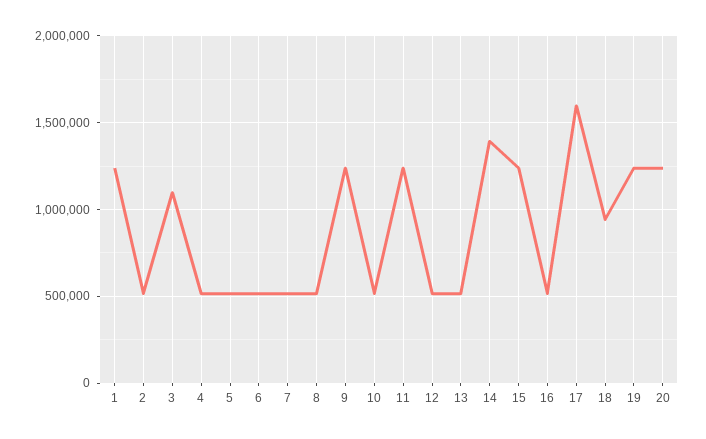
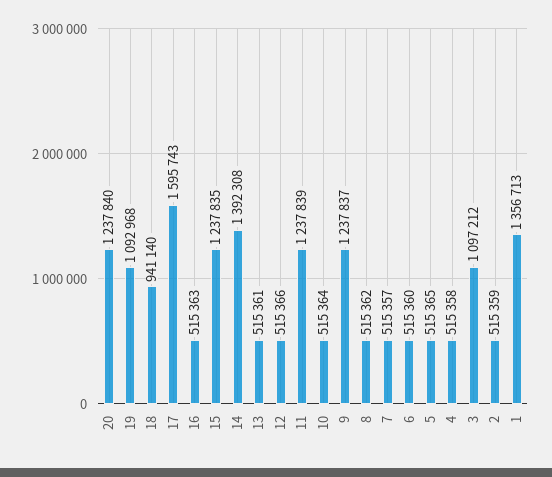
  {
-   "1": 1250000,
+   "1": 1356713,
    "2": 515359,
    "3": 1097212,
    "4": 515358,
    "5": 515365,
    "6": 515360,
    "7": 515357,
    "8": 515362,
    "9": 1237837,
    "10": 515364,
    "11": 1237839,
    "12": 515366,
    "13": 515361,
    "14": 1392308,
    "15": 1237835,
    "16": 515363,
    "17": 1595743,
    "18": 941140,
-   "19": 1250000,
+   "19": 1092968,
    "20": 1237840
  }

